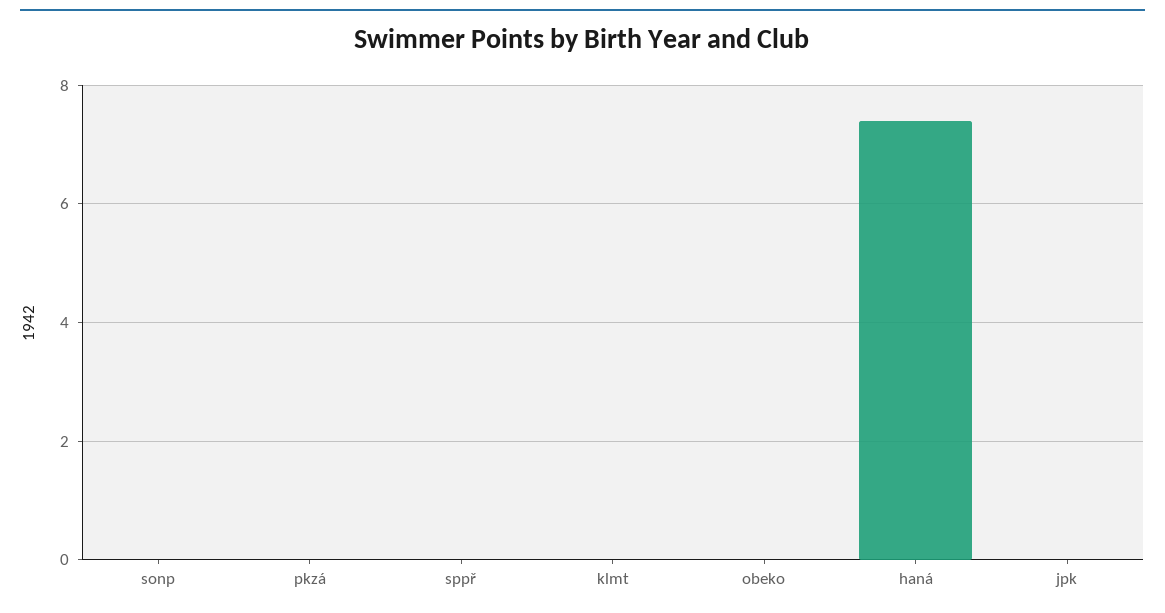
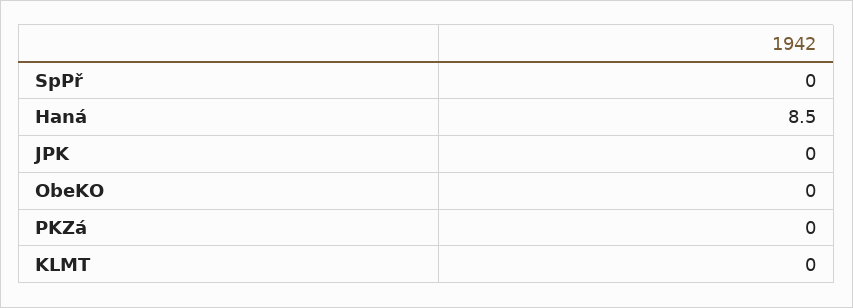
  {
-   "sonp": 0,
    "pkzá": 0,
    "sppř": 0,
    "klmt": 0,
    "obeko": 0,
-   "haná": 7.5,
+   "haná": 8.5,
    "jpk": 0
  }

